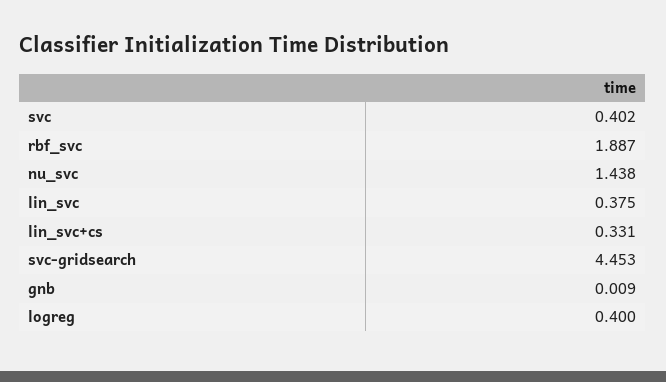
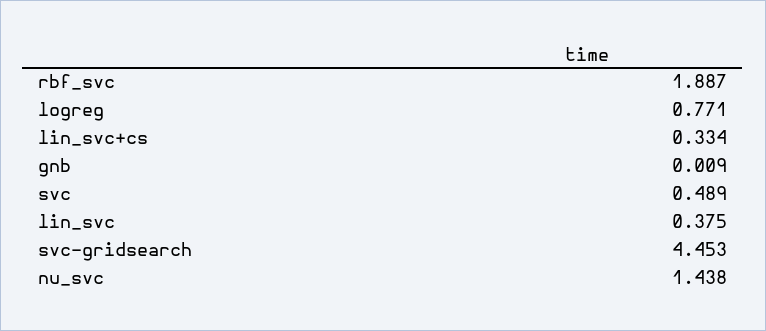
  {
-   "svc": 0.402,
+   "svc": 0.489,
    "rbf_svc": 1.887,
    "nu_svc": 1.438,
    "lin_svc": 0.375,
-   "lin_svc+cs": 0.331,
+   "lin_svc+cs": 0.334,
    "svc-gridsearch": 4.453,
    "gnb": 0.009,
-   "logreg": 0.4
+   "logreg": 0.771
  }

